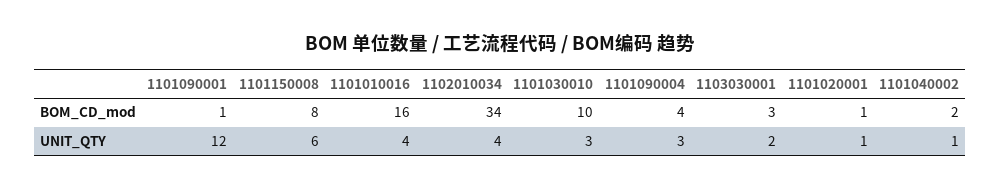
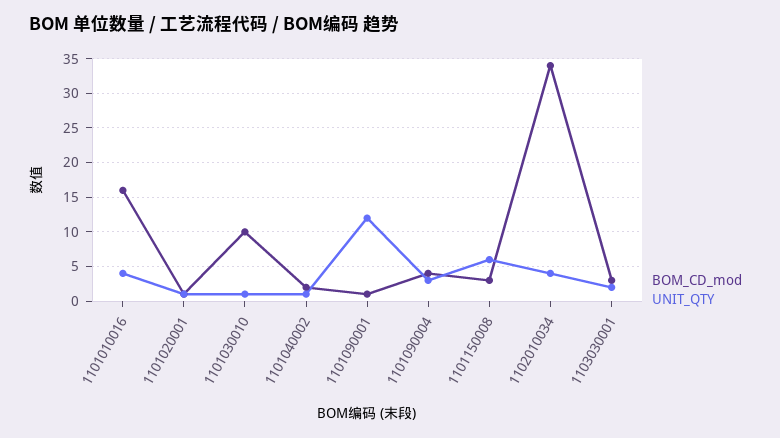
  {
    "BOM_CD_mod": {
      "1101090001": 1,
-     "1101150008": 8,
+     "1101150008": 3,
      "1101010016": 16,
      "1102010034": 34,
      "1101030010": 10,
      "1101090004": 4,
      "1103030001": 3,
      "1101020001": 1,
      "1101040002": 2
    },
    "UNIT_QTY": {
      "1101090001": 12,
      "1101150008": 6,
      "1101010016": 4,
      "1102010034": 4,
-     "1101030010": 3,
+     "1101030010": 1,
      "1101090004": 3,
      "1103030001": 2,
      "1101020001": 1,
      "1101040002": 1
    }
  }

